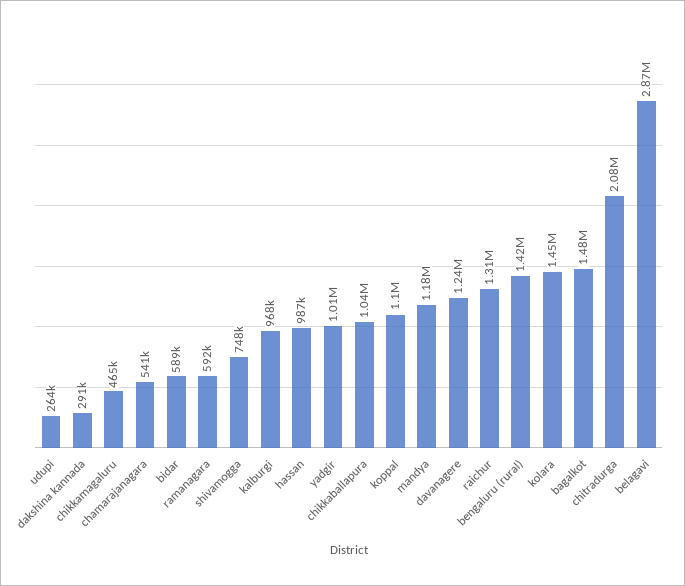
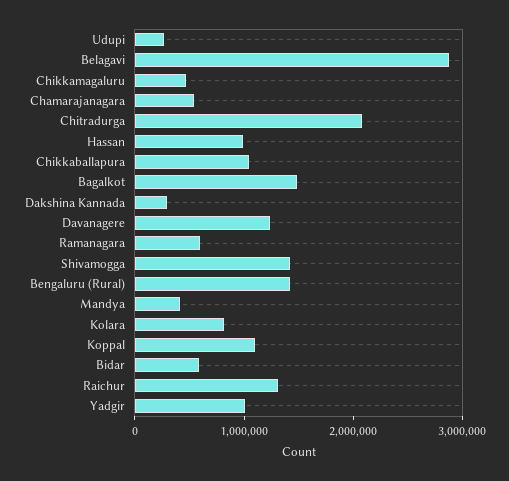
  {
    "udupi": 264000,
    "dakshina kannada": 291000,
    "chikkamagaluru": 465000,
    "chamarajanagara": 541000,
    "bidar": 589000,
    "ramanagara": 592000,
-   "shivamogga": 748000,
+   "shivamogga": 1400000,
-   "kalburgi": 968000,
    "hassan": 987000,
    "yadgir": 1010000,
    "chikkaballapura": 1040000,
    "koppal": 1100000,
-   "mandya": 1180000,
+   "mandya": 400000,
    "davanagere": 1240000,
    "raichur": 1310000,
    "bengaluru (rural)": 1420000,
-   "kolara": 1450000,
+   "kolara": 800000,
    "bagalkot": 1480000,
    "chitradurga": 2080000,
    "belagavi": 2870000
  }

